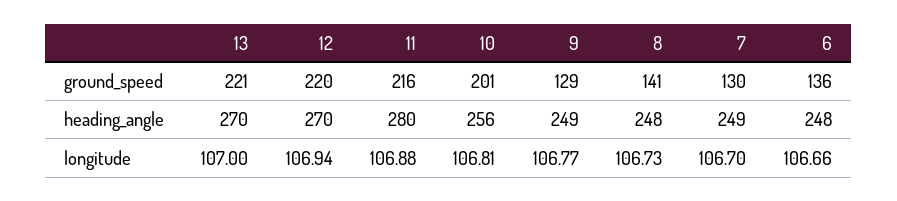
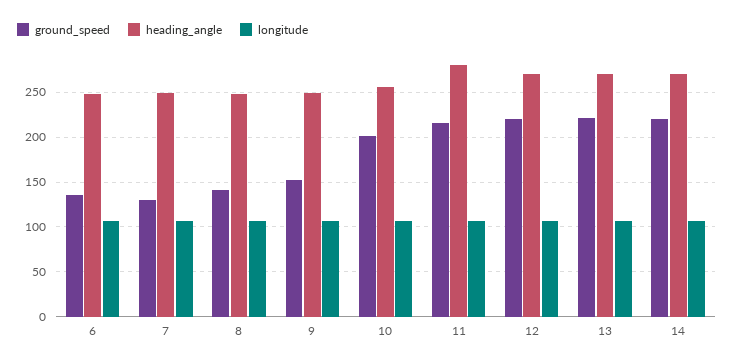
  {
    "ground_speed": {
      "13": 221,
      "12": 220,
      "11": 216,
      "10": 201,
-     "9": 129,
+     "9": 150,
      "8": 141,
      "7": 130,
-     "6": 136
+     "6": 136,
+     "14": 220
    },
    "heading_angle": {
      "13": 270,
      "12": 270,
      "11": 280,
      "10": 256,
      "9": 249,
      "8": 248,
      "7": 249,
-     "6": 248
+     "6": 248,
+     "14": 270
    },
    "longitude": {
      "13": 107,
      "12": 106.94,
      "11": 106.88,
      "10": 106.81,
      "9": 106.77,
      "8": 106.73,
      "7": 106.7,
-     "6": 106.66
+     "6": 106.66,
+     "14": 110
    }
  }

